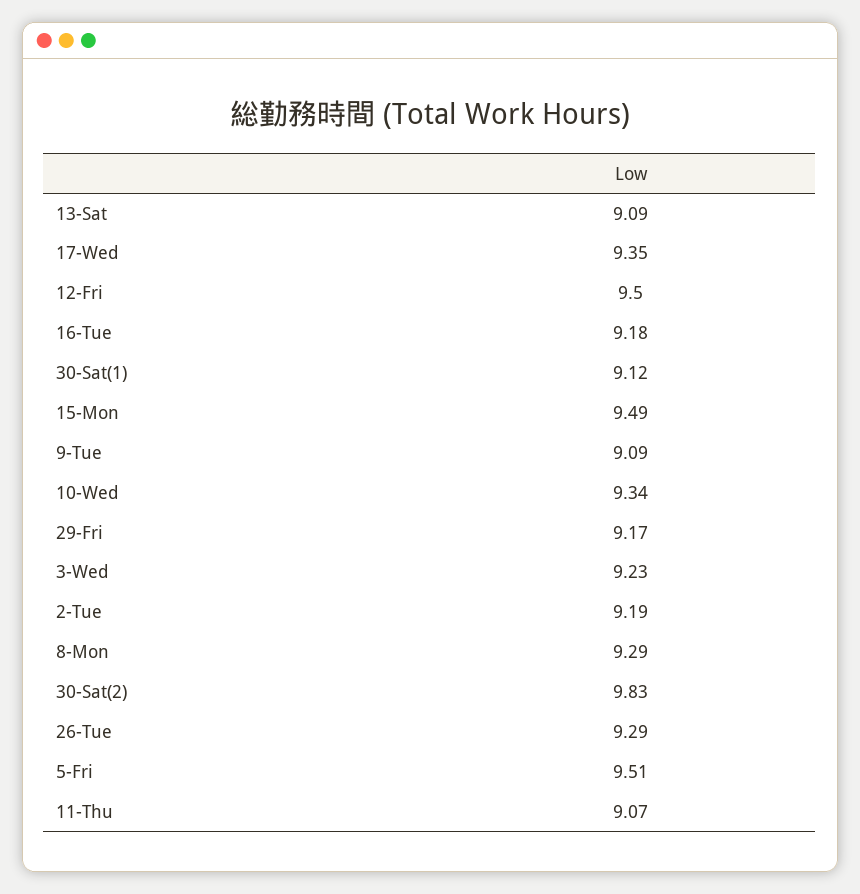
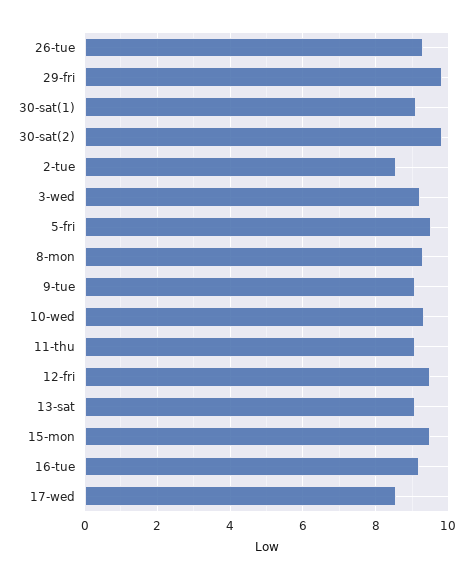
  {
    "13-Sat": 9.09,
-   "17-Wed": 9.35,
+   "17-Wed": 8.6,
    "12-Fri": 9.5,
    "16-Tue": 9.18,
    "30-Sat(1)": 9.12,
    "15-Mon": 9.49,
    "9-Tue": 9.09,
    "10-Wed": 9.34,
-   "29-Fri": 9.17,
+   "29-Fri": 9.8,
    "3-Wed": 9.23,
-   "2-Tue": 9.19,
+   "2-Tue": 8.6,
    "8-Mon": 9.29,
    "30-Sat(2)": 9.83,
    "26-Tue": 9.29,
    "5-Fri": 9.51,
    "11-Thu": 9.07
  }

